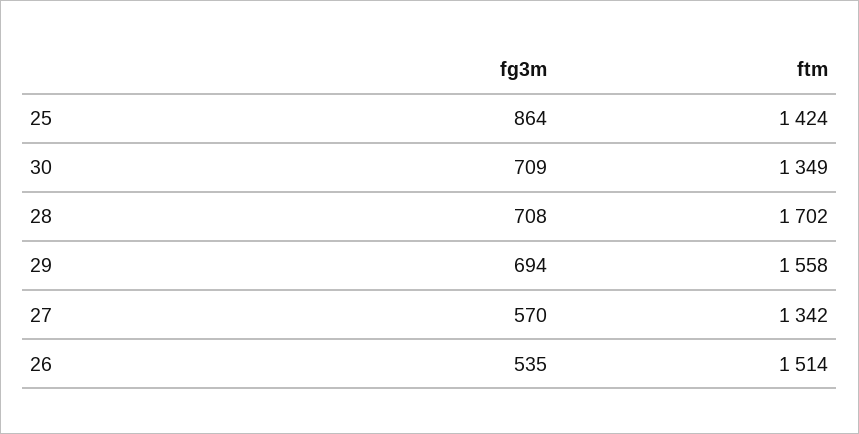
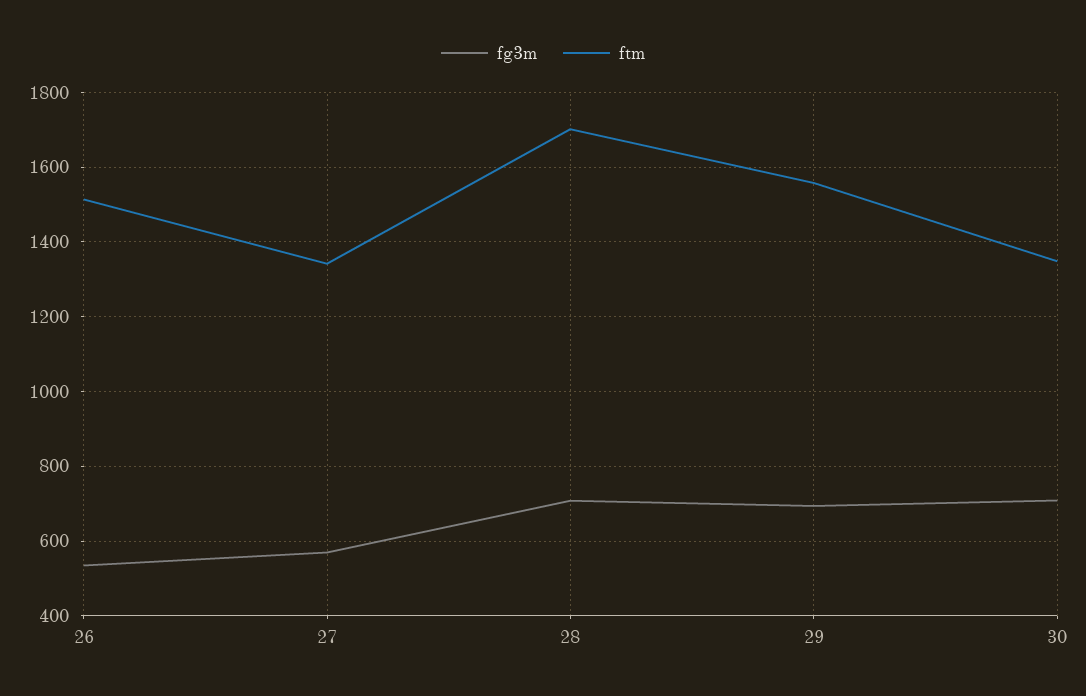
  {
    "fg3m": {
-     "25": 864,
      "30": 709,
      "28": 708,
      "29": 694,
      "27": 570,
      "26": 535
    },
    "ftm": {
-     "25": 1424,
      "30": 1349,
      "28": 1702,
      "29": 1558,
      "27": 1342,
      "26": 1514
    }
  }

